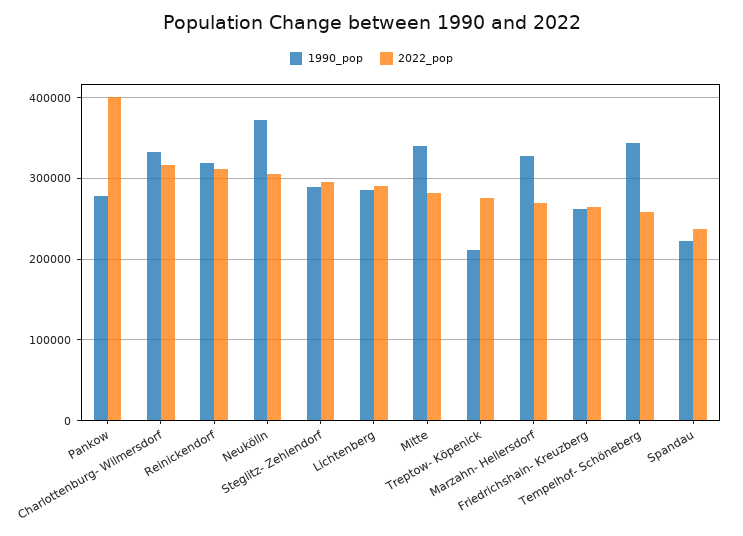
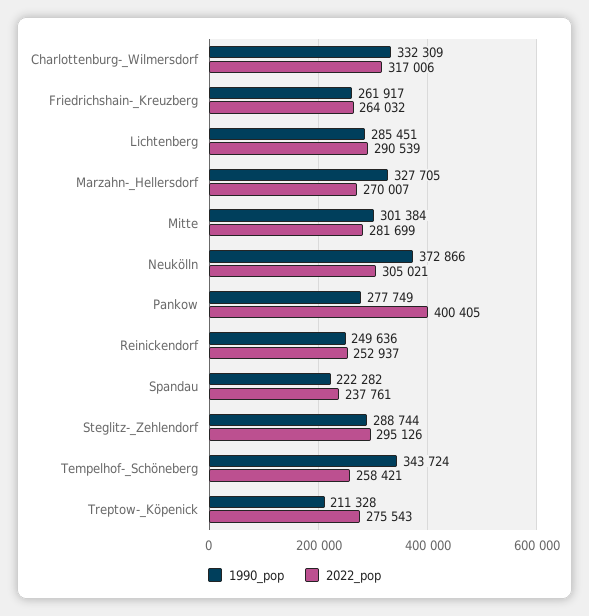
  {
    "1990_pop": {
      "Pankow": 277749,
      "Charlottenburg- Wilmersdorf": 332309,
-     "Reinickendorf": 320000,
+     "Reinickendorf": 249636,
      "Neukölln": 372866,
      "Steglitz- Zehlendorf": 288744,
      "Lichtenberg": 285451,
-     "Mitte": 340000,
+     "Mitte": 301384,
      "Treptow- Köpenick": 211328,
      "Marzahn- Hellersdorf": 327705,
      "Friedrichshain- Kreuzberg": 261917,
      "Tempelhof- Schöneberg": 343724,
      "Spandau": 222282
    },
    "2022_pop": {
      "Pankow": 400405,
      "Charlottenburg- Wilmersdorf": 317006,
-     "Reinickendorf": 310000,
+     "Reinickendorf": 252937,
      "Neukölln": 305021,
      "Steglitz- Zehlendorf": 295126,
      "Lichtenberg": 290539,
      "Mitte": 281699,
      "Treptow- Köpenick": 275543,
      "Marzahn- Hellersdorf": 270007,
      "Friedrichshain- Kreuzberg": 264032,
      "Tempelhof- Schöneberg": 258421,
      "Spandau": 237761
    }
  }

